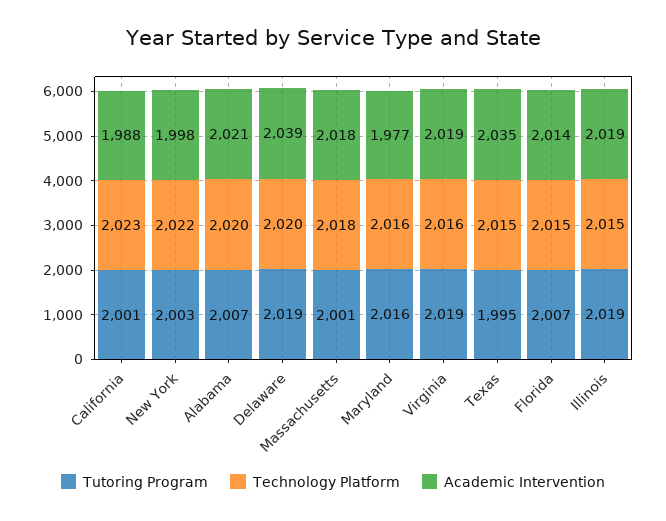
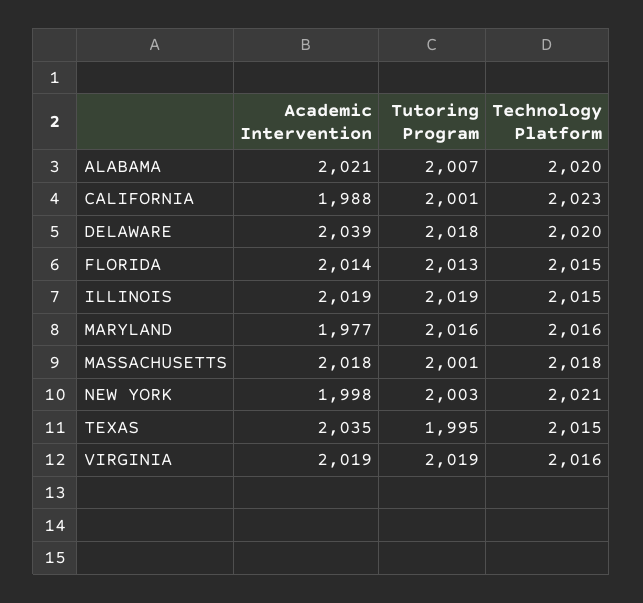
  {
    "Tutoring Program": {
      "California": 2001,
      "New York": 2003,
      "Alabama": 2007,
-     "Delaware": 2019,
+     "Delaware": 2018,
      "Massachusetts": 2001,
      "Maryland": 2016,
      "Virginia": 2019,
      "Texas": 1995,
-     "Florida": 2007,
+     "Florida": 2013,
      "Illinois": 2019
    },
    "Technology Platform": {
      "California": 2023,
-     "New York": 2022,
+     "New York": 2021,
      "Alabama": 2020,
      "Delaware": 2020,
      "Massachusetts": 2018,
      "Maryland": 2016,
      "Virginia": 2016,
      "Texas": 2015,
      "Florida": 2015,
      "Illinois": 2015
    },
    "Academic Intervention": {
      "California": 1988,
      "New York": 1998,
      "Alabama": 2021,
      "Delaware": 2039,
      "Massachusetts": 2018,
      "Maryland": 1977,
      "Virginia": 2019,
      "Texas": 2035,
      "Florida": 2014,
      "Illinois": 2019
    }
  }

